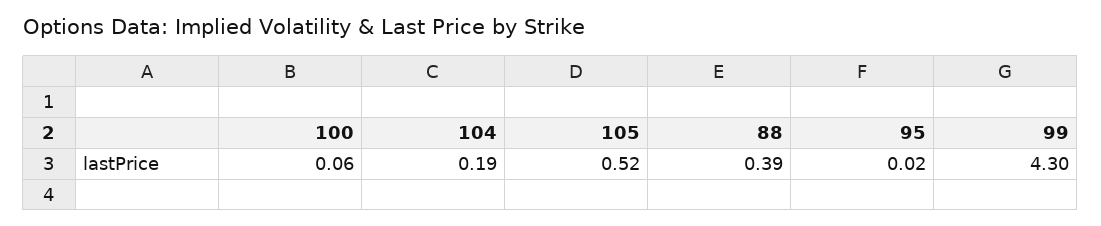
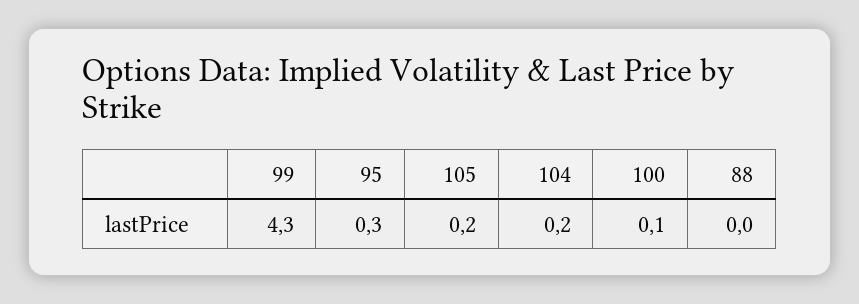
  {
    "100": 0.06,
    "104": 0.19,
-   "105": 0.52,
+   "105": 0.2,
-   "88": 0.39,
+   "88": 0,
-   "95": 0.02,
+   "95": 0.3,
    "99": 4.3
  }

